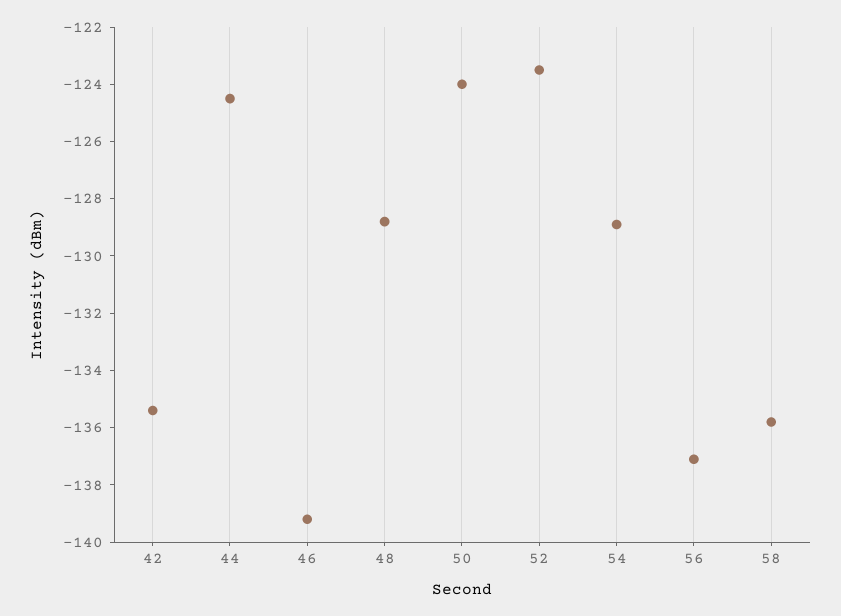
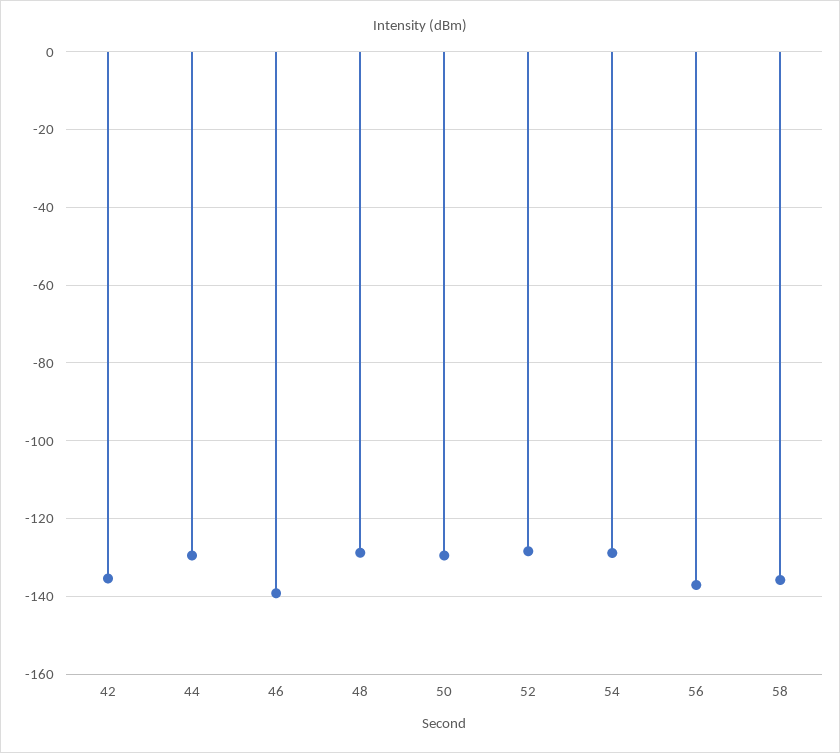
  {
    "42": -135.5,
-   "44": -124.5,
+   "44": -130,
    "46": -139,
    "48": -129,
-   "50": -124,
+   "50": -130,
-   "52": -123.5,
+   "52": -128,
    "54": -129,
    "56": -137,
    "58": -136
  }

